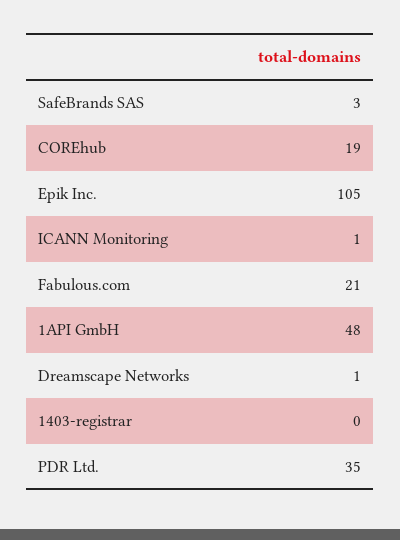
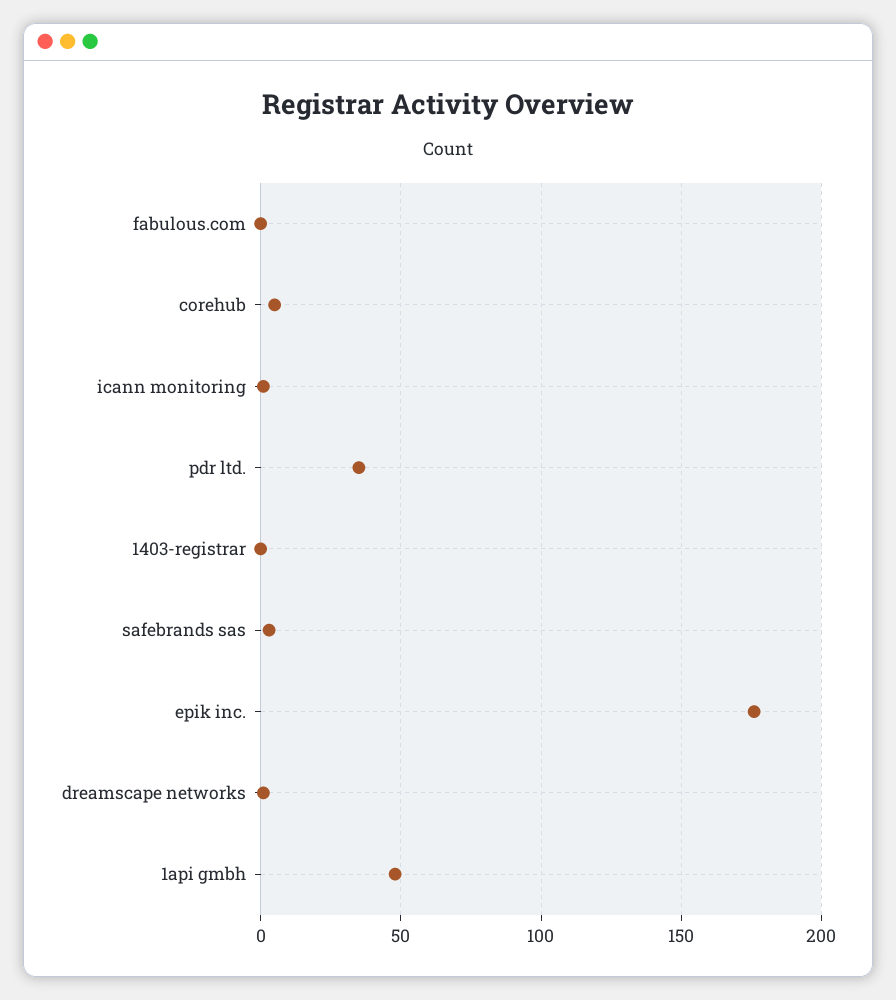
  {
    "SafeBrands SAS": 3,
-   "COREhub": 19,
+   "COREhub": 5,
-   "Epik Inc.": 105,
+   "Epik Inc.": 175,
    "ICANN Monitoring": 1,
-   "Fabulous.com": 21,
+   "Fabulous.com": 0,
    "1API GmbH": 48,
    "Dreamscape Networks": 1,
    "1403-registrar": 0,
    "PDR Ltd.": 35
  }

